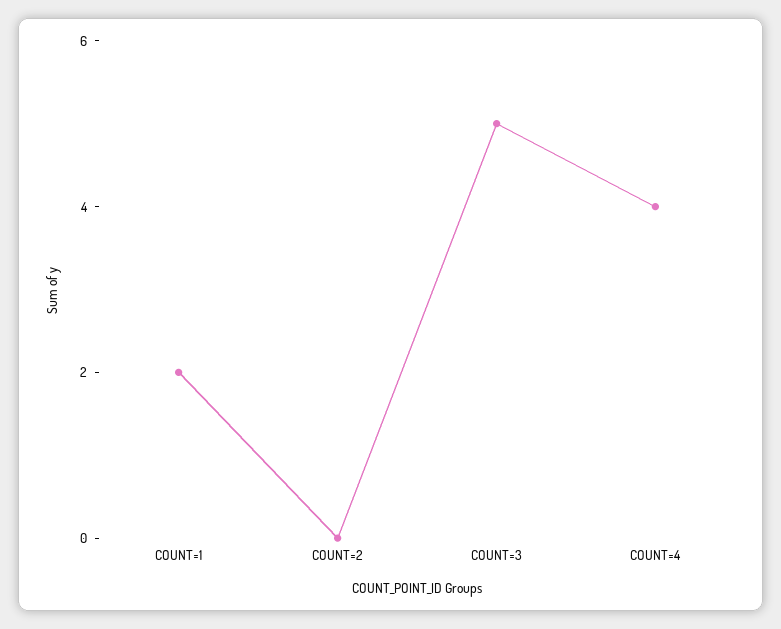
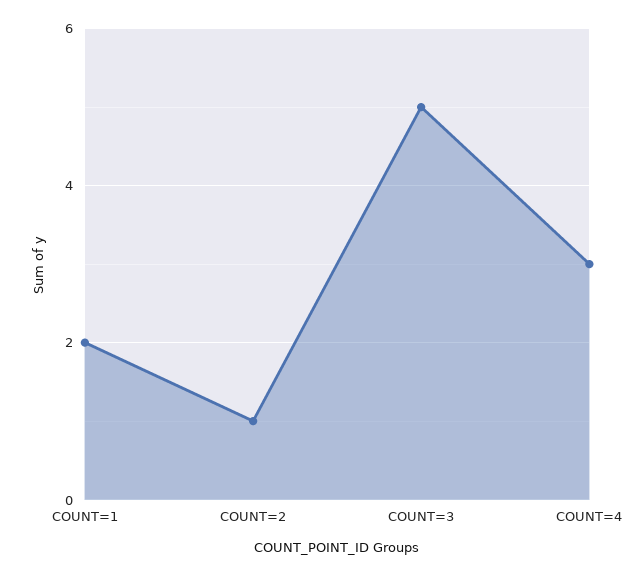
  {
    "COUNT=1": 2,
-   "COUNT=2": 0,
+   "COUNT=2": 1,
    "COUNT=3": 5,
-   "COUNT=4": 4
+   "COUNT=4": 3
  }

